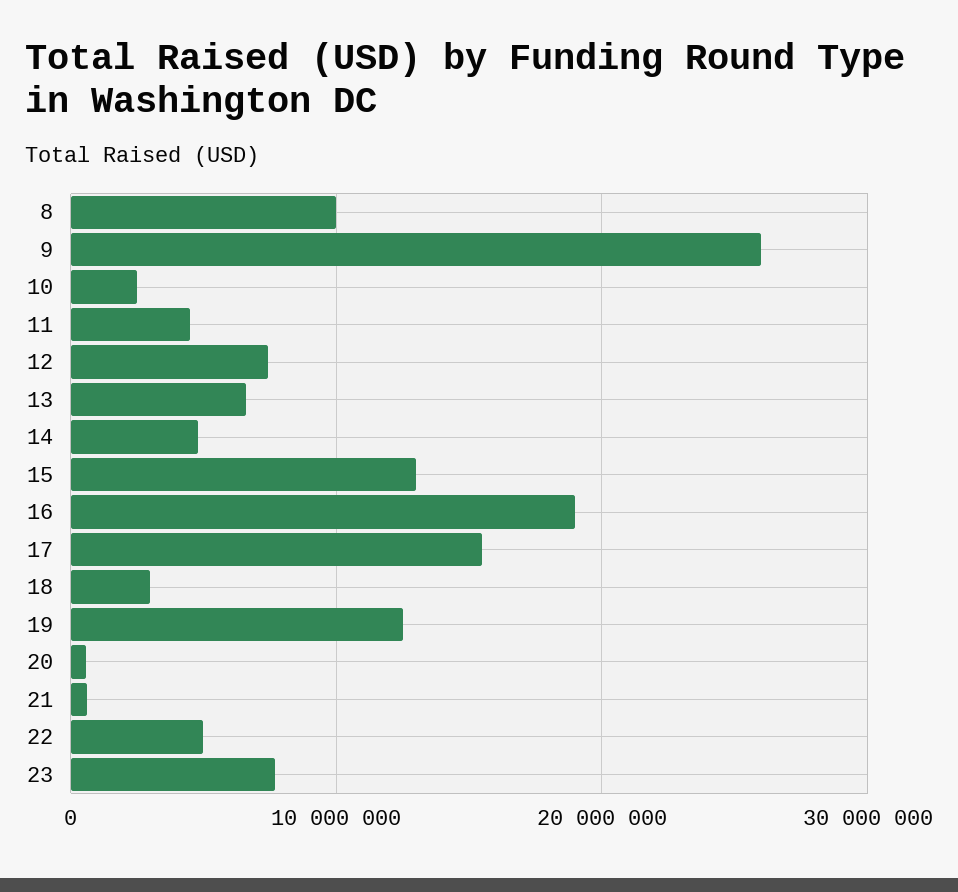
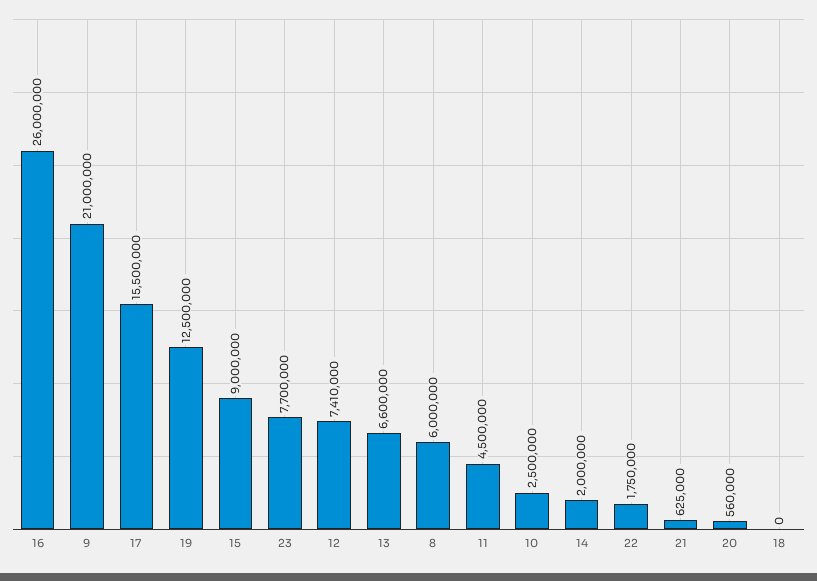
  {
-   "8": 10000000,
+   "8": 6000000,
-   "9": 26000000,
+   "9": 21000000,
    "10": 2500000,
    "11": 4500000,
    "12": 7410000,
    "13": 6600000,
-   "14": 5000000,
+   "14": 2000000,
-   "15": 13000000,
+   "15": 9000000,
-   "16": 19000000,
+   "16": 26000000,
    "17": 15500000,
-   "18": 3000000,
+   "18": 0,
    "19": 12500000,
    "20": 560000,
    "21": 625000,
-   "22": 5000000,
+   "22": 1750000,
    "23": 7700000
  }

